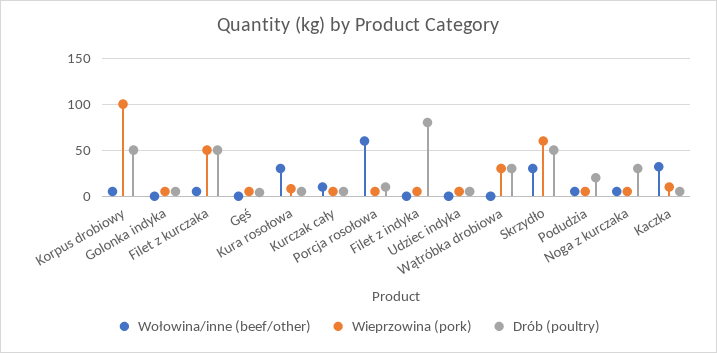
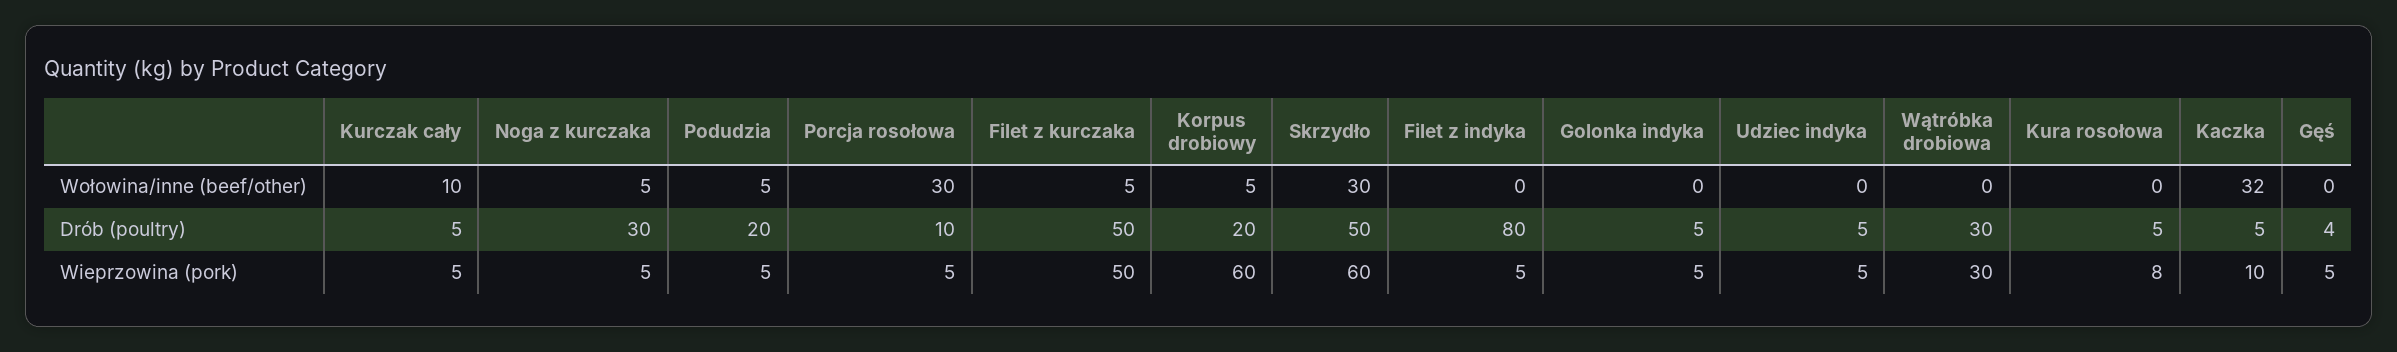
  {
    "Wołowina/inne (beef/other)": {
      "Korpus drobiowy": 5,
      "Golonka indyka": 0,
      "Filet z kurczaka": 5,
      "Gęś": 0,
-     "Kura rosołowa": 30,
+     "Kura rosołowa": 0,
      "Kurczak cały": 10,
-     "Porcja rosołowa": 60,
+     "Porcja rosołowa": 30,
      "Filet z indyka": 0,
      "Udziec indyka": 0,
      "Wątróbka drobiowa": 0,
      "Skrzydło": 30,
      "Podudzia": 5,
      "Noga z kurczaka": 5,
      "Kaczka": 32
    },
    "Wieprzowina (pork)": {
-     "Korpus drobiowy": 100,
+     "Korpus drobiowy": 60,
      "Golonka indyka": 5,
      "Filet z kurczaka": 50,
      "Gęś": 5,
      "Kura rosołowa": 8,
      "Kurczak cały": 5,
      "Porcja rosołowa": 5,
      "Filet z indyka": 5,
      "Udziec indyka": 5,
      "Wątróbka drobiowa": 30,
      "Skrzydło": 60,
      "Podudzia": 5,
      "Noga z kurczaka": 5,
      "Kaczka": 10
    },
    "Drób (poultry)": {
-     "Korpus drobiowy": 50,
+     "Korpus drobiowy": 20,
      "Golonka indyka": 5,
      "Filet z kurczaka": 50,
      "Gęś": 4,
      "Kura rosołowa": 5,
      "Kurczak cały": 5,
      "Porcja rosołowa": 10,
      "Filet z indyka": 80,
      "Udziec indyka": 5,
      "Wątróbka drobiowa": 30,
      "Skrzydło": 50,
      "Podudzia": 20,
      "Noga z kurczaka": 30,
      "Kaczka": 5
    }
  }

